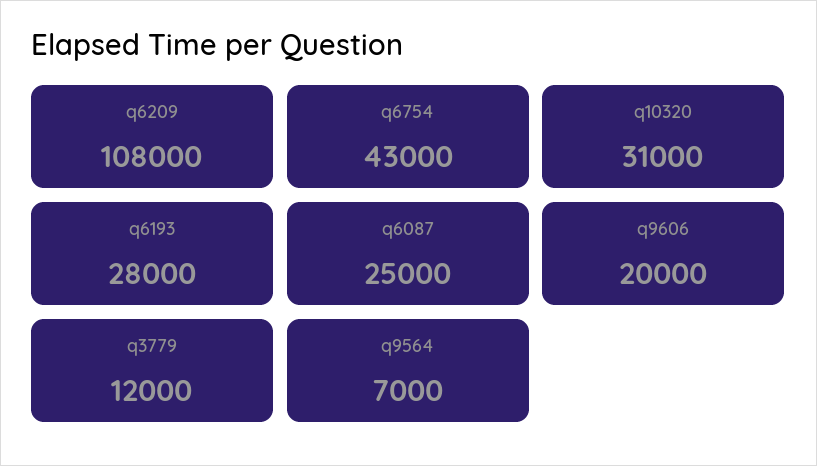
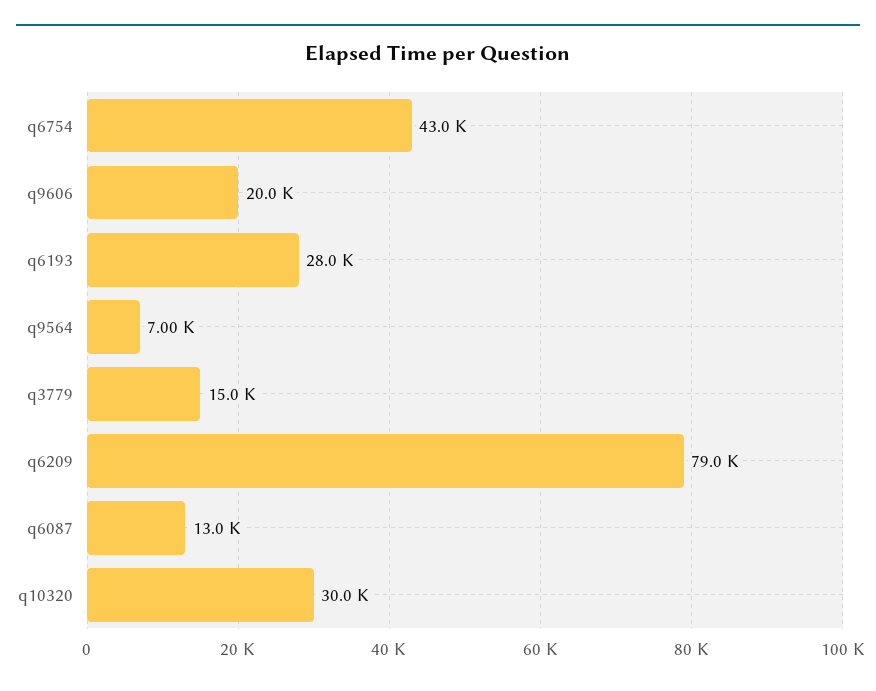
  {
-   "q6209": 108000,
+   "q6209": 79000,
    "q6754": 43000,
-   "q10320": 31000,
+   "q10320": 30000,
    "q6193": 28000,
-   "q6087": 25000,
+   "q6087": 13000,
    "q9606": 20000,
-   "q3779": 12000,
+   "q3779": 15000,
    "q9564": 7000
  }

